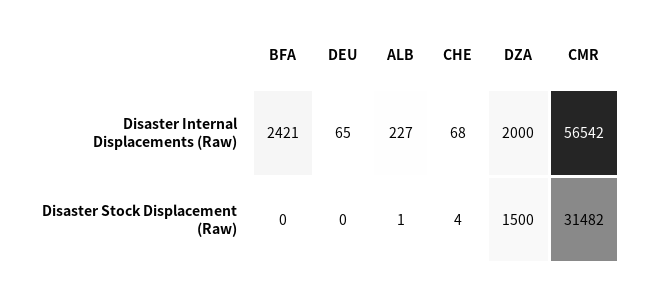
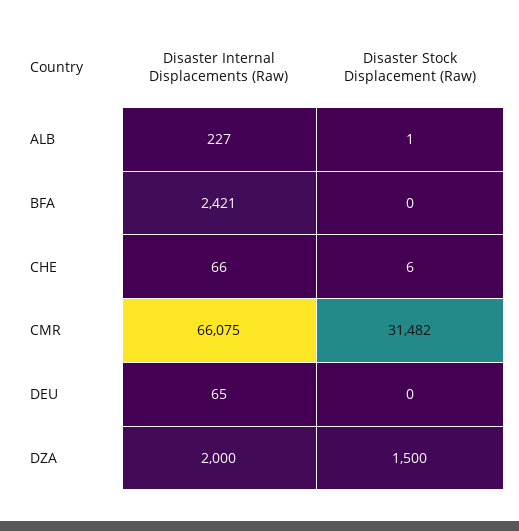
  {
    "BFA": {
      "Disaster Internal Displacements (Raw)": 2421,
      "Disaster Stock Displacement (Raw)": 0
    },
    "DEU": {
      "Disaster Internal Displacements (Raw)": 65,
      "Disaster Stock Displacement (Raw)": 0
    },
    "ALB": {
      "Disaster Internal Displacements (Raw)": 227,
      "Disaster Stock Displacement (Raw)": 1
    },
    "CHE": {
-     "Disaster Internal Displacements (Raw)": 68,
+     "Disaster Internal Displacements (Raw)": 66,
-     "Disaster Stock Displacement (Raw)": 4
+     "Disaster Stock Displacement (Raw)": 6
    },
    "DZA": {
      "Disaster Internal Displacements (Raw)": 2000,
      "Disaster Stock Displacement (Raw)": 1500
    },
    "CMR": {
-     "Disaster Internal Displacements (Raw)": 56542,
+     "Disaster Internal Displacements (Raw)": 66075,
      "Disaster Stock Displacement (Raw)": 31482
    }
  }

